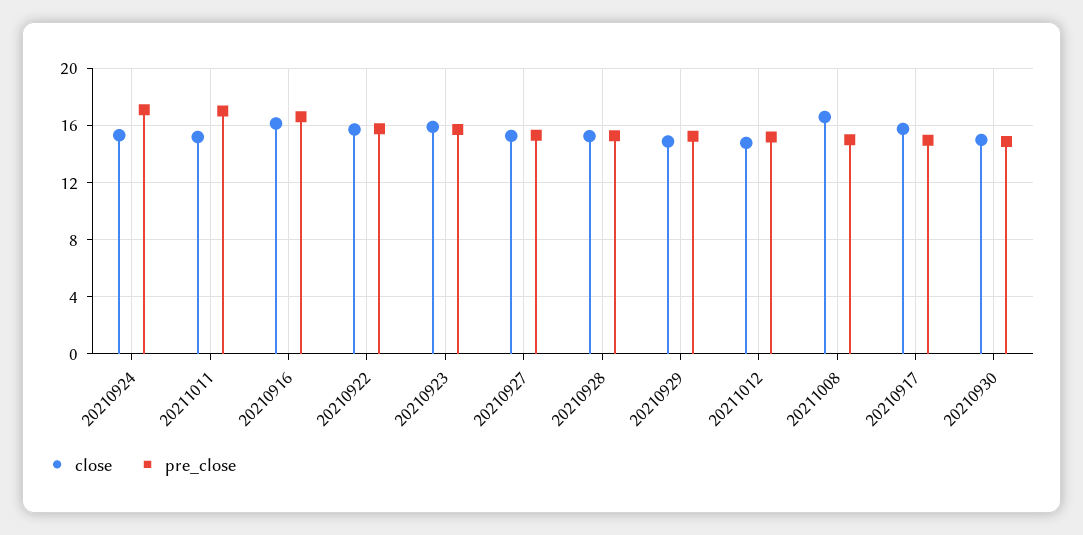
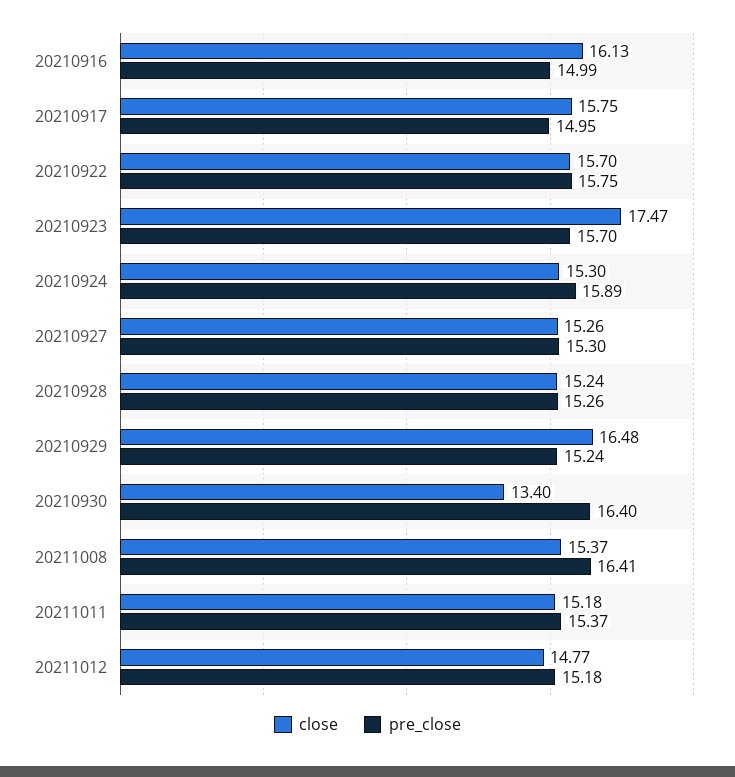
  {
    "close": {
      "20210924": 15.3,
      "20211011": 15.18,
      "20210916": 16.13,
      "20210922": 15.7,
-     "20210923": 16,
+     "20210923": 17.47,
      "20210927": 15.26,
      "20210928": 15.24,
-     "20210929": 15,
+     "20210929": 16.48,
      "20211012": 14.77,
-     "20211008": 16.5,
+     "20211008": 15.37,
      "20210917": 15.75,
-     "20210930": 15
+     "20210930": 13.4
    },
    "pre_close": {
-     "20210924": 17,
+     "20210924": 15.89,
-     "20211011": 17,
+     "20211011": 15.37,
-     "20210916": 16.5,
+     "20210916": 14.99,
      "20210922": 15.75,
      "20210923": 15.7,
      "20210927": 15.3,
      "20210928": 15.26,
      "20210929": 15.24,
      "20211012": 15.18,
-     "20211008": 15,
+     "20211008": 16.41,
      "20210917": 14.95,
-     "20210930": 15
+     "20210930": 16.4
    }
  }

